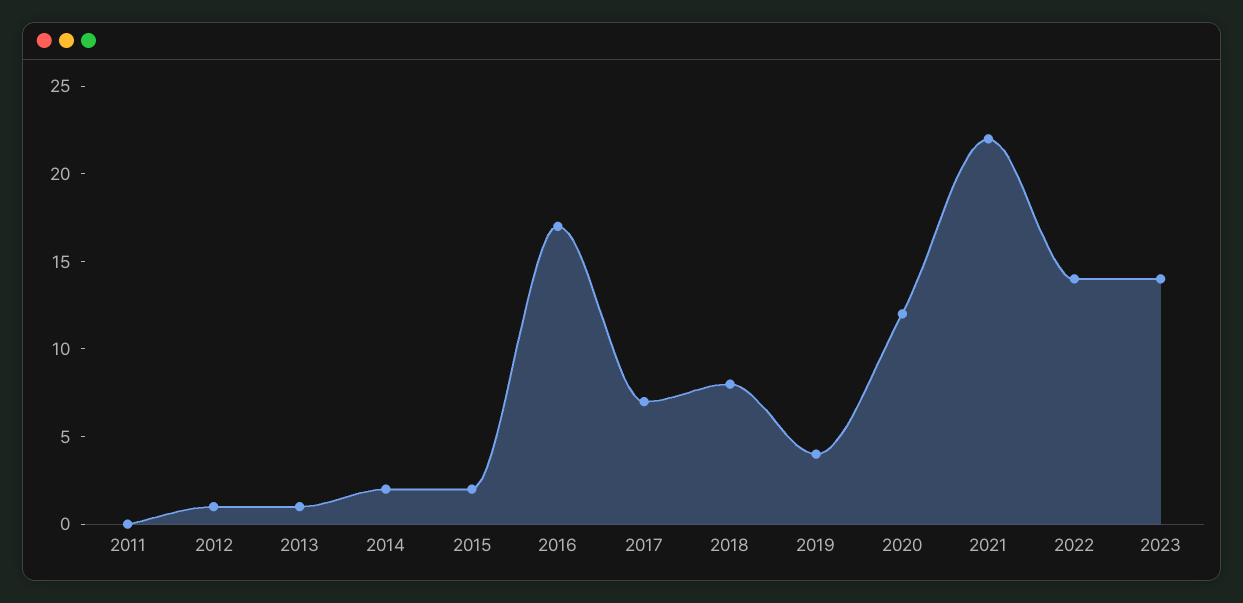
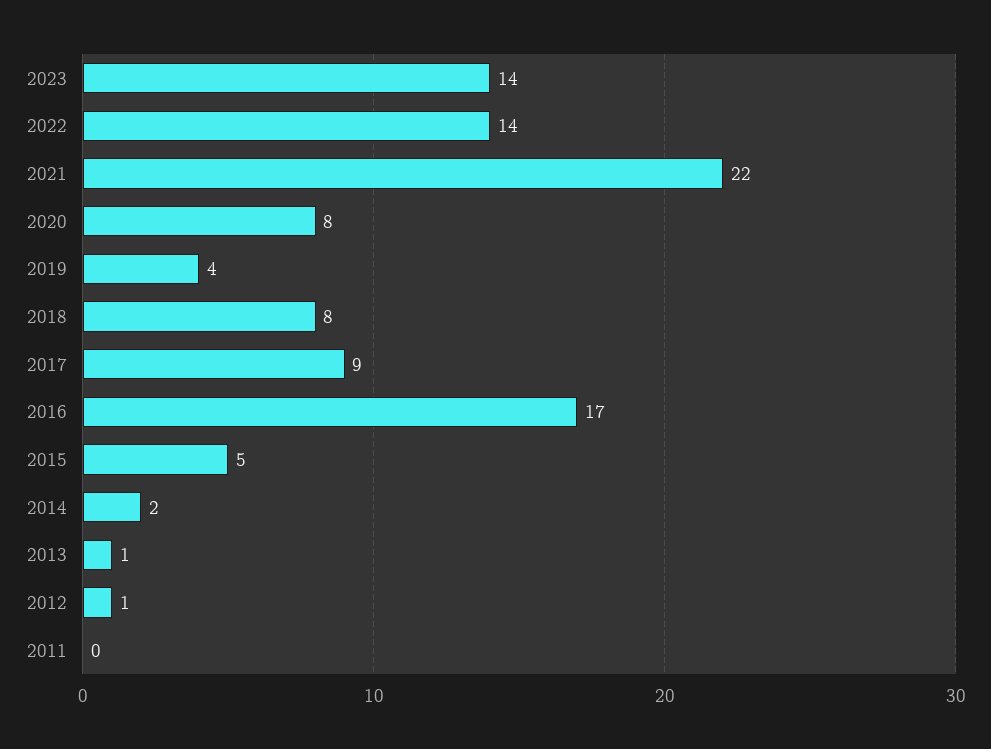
  {
    "2011": 0,
    "2012": 1,
    "2013": 1,
    "2014": 2,
-   "2015": 2,
+   "2015": 5,
    "2016": 17,
-   "2017": 7,
+   "2017": 9,
    "2018": 8,
    "2019": 4,
-   "2020": 12,
+   "2020": 8,
    "2021": 22,
    "2022": 14,
    "2023": 14
  }

